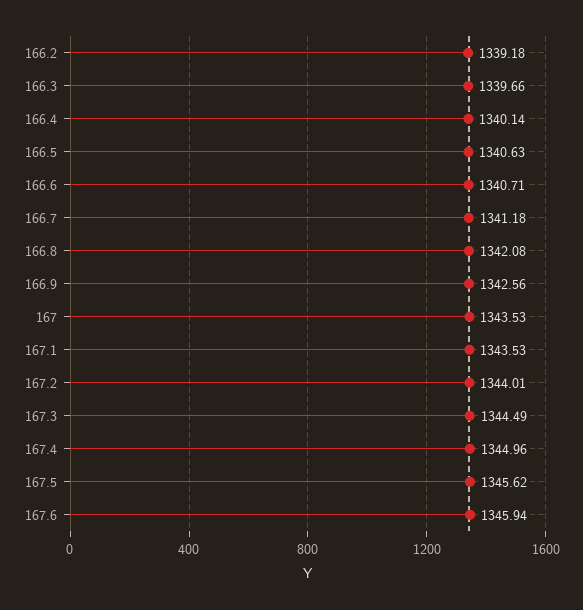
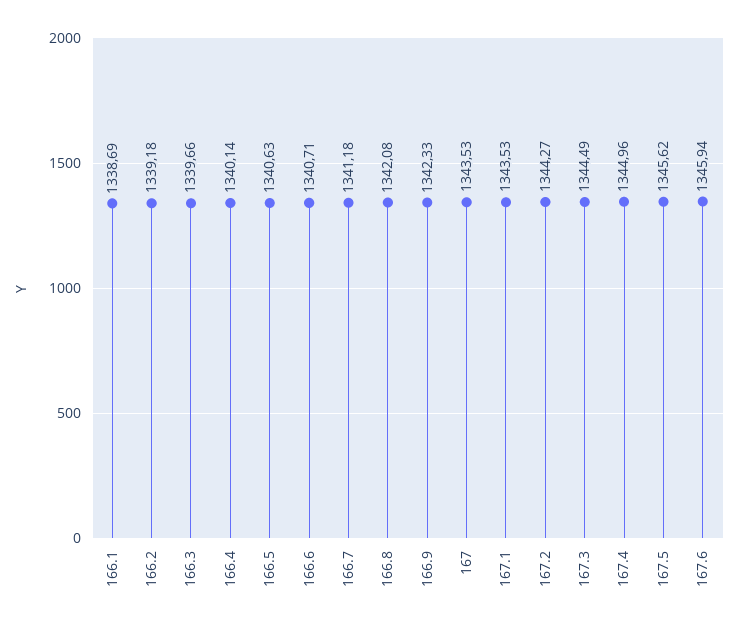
  {
    "166.2": 1339.18,
    "166.3": 1339.66,
    "166.4": 1340.14,
    "166.5": 1340.63,
    "166.6": 1340.71,
    "166.7": 1341.18,
    "166.8": 1342.08,
-   "166.9": 1342.56,
+   "166.9": 1342.33,
    "167": 1343.53,
    "167.1": 1343.53,
-   "167.2": 1344.01,
+   "167.2": 1344.27,
    "167.3": 1344.49,
    "167.4": 1344.96,
    "167.5": 1345.62,
-   "167.6": 1345.94
+   "167.6": 1345.94,
+   "166.1": 1338.69
  }

